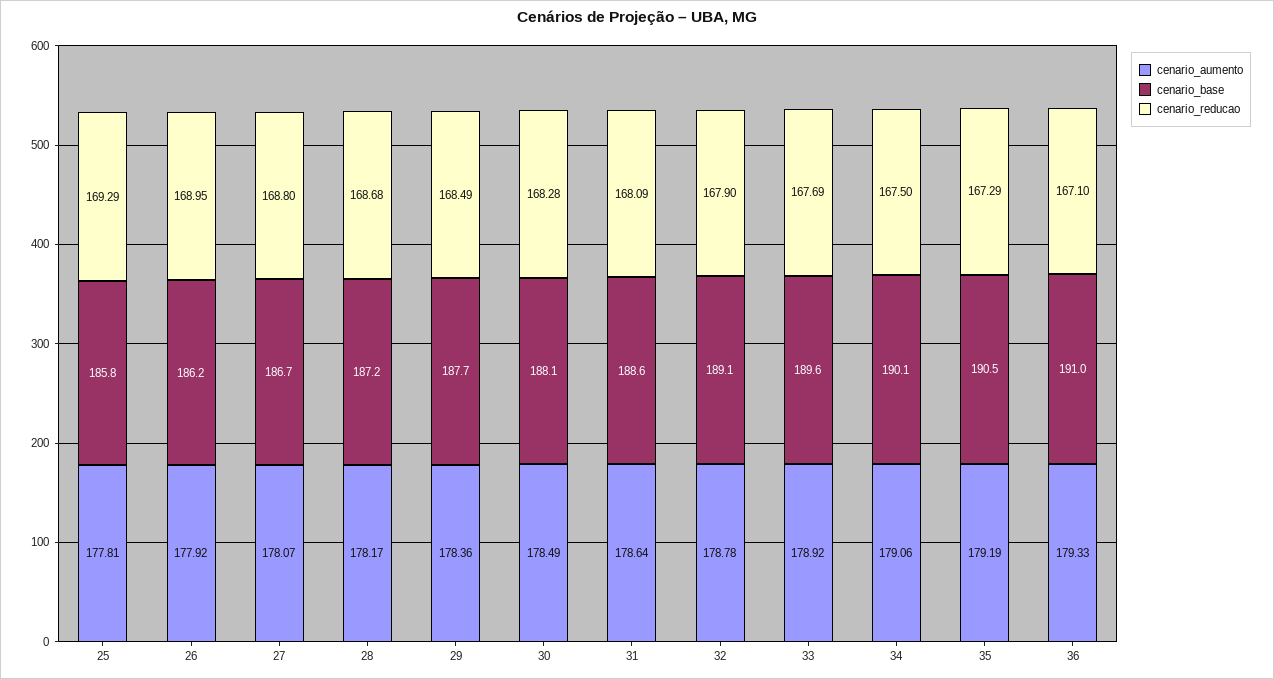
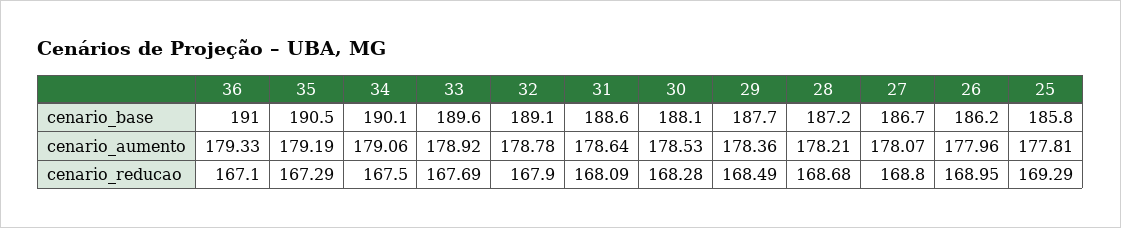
  {
    "cenario_aumento": {
      "25": 177.81,
-     "26": 177.92,
+     "26": 177.96,
      "27": 178.07,
-     "28": 178.17,
+     "28": 178.21,
      "29": 178.36,
-     "30": 178.49,
+     "30": 178.53,
      "31": 178.64,
      "32": 178.78,
      "33": 178.92,
      "34": 179.06,
      "35": 179.19,
      "36": 179.33
    },
    "cenario_base": {
      "25": 185.8,
      "26": 186.2,
      "27": 186.7,
      "28": 187.2,
      "29": 187.7,
      "30": 188.1,
      "31": 188.6,
      "32": 189.1,
      "33": 189.6,
      "34": 190.1,
      "35": 190.5,
      "36": 191
    },
    "cenario_reducao": {
      "25": 169.29,
      "26": 168.95,
      "27": 168.8,
      "28": 168.68,
      "29": 168.49,
      "30": 168.28,
      "31": 168.09,
      "32": 167.9,
      "33": 167.69,
      "34": 167.5,
      "35": 167.29,
      "36": 167.1
    }
  }

